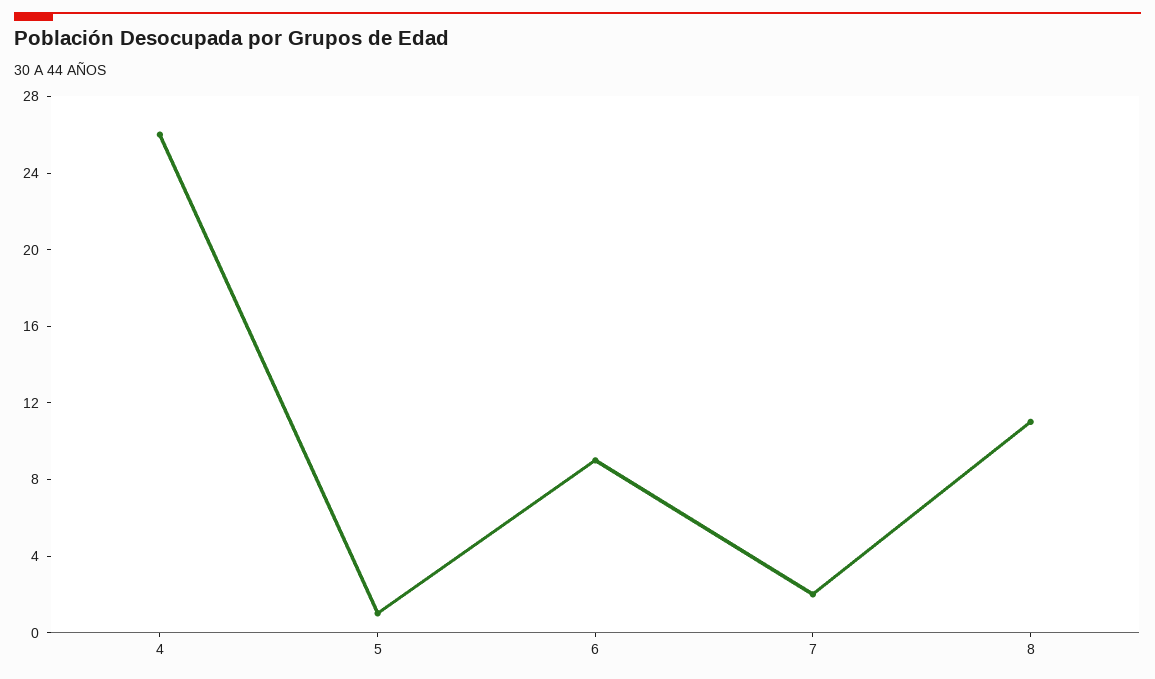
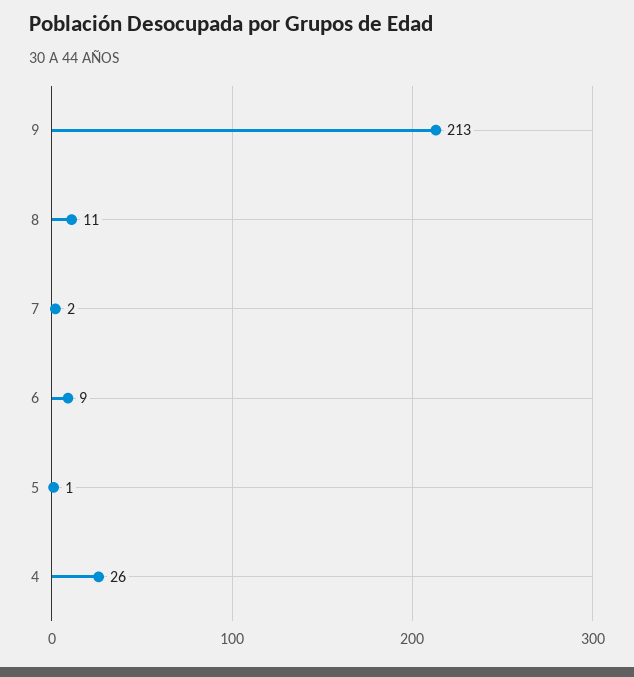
  {
    "4": 26,
    "5": 1,
    "6": 9,
    "7": 2,
-   "8": 11
+   "8": 11,
+   "9": 213
  }

